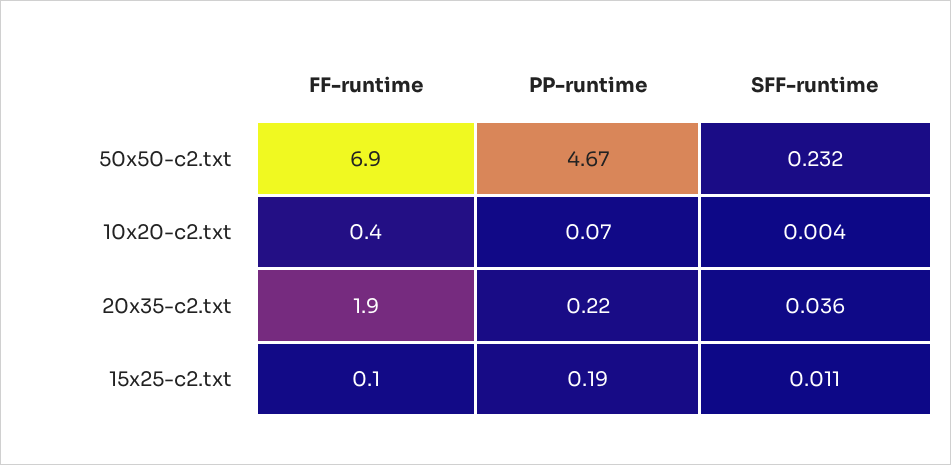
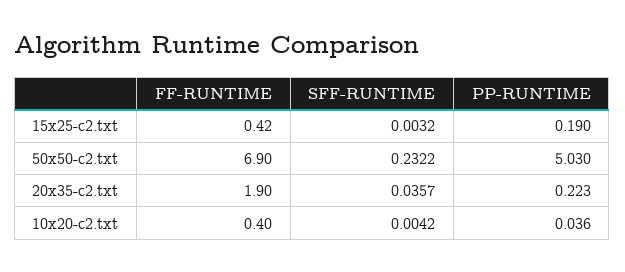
  {
    "FF-runtime": {
      "50x50-c2.txt": 6.9,
      "10x20-c2.txt": 0.4,
      "20x35-c2.txt": 1.9,
-     "15x25-c2.txt": 0.1
+     "15x25-c2.txt": 0.42
    },
    "PP-runtime": {
-     "50x50-c2.txt": 4.67,
+     "50x50-c2.txt": 5.03,
-     "10x20-c2.txt": 0.07,
+     "10x20-c2.txt": 0.036,
      "20x35-c2.txt": 0.223,
      "15x25-c2.txt": 0.19
    },
    "SFF-runtime": {
      "50x50-c2.txt": 0.2322,
      "10x20-c2.txt": 0.0042,
      "20x35-c2.txt": 0.0357,
-     "15x25-c2.txt": 0.011
+     "15x25-c2.txt": 0.0032
    }
  }

